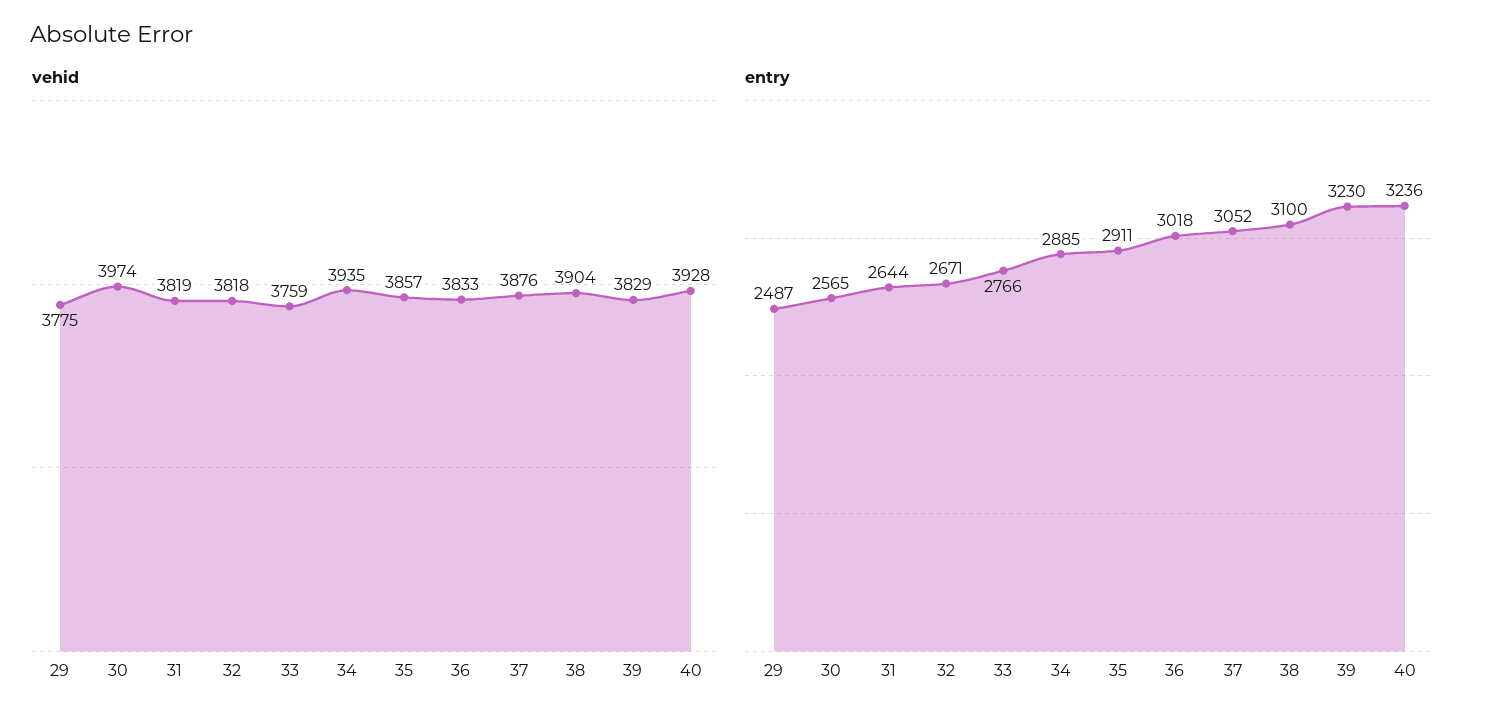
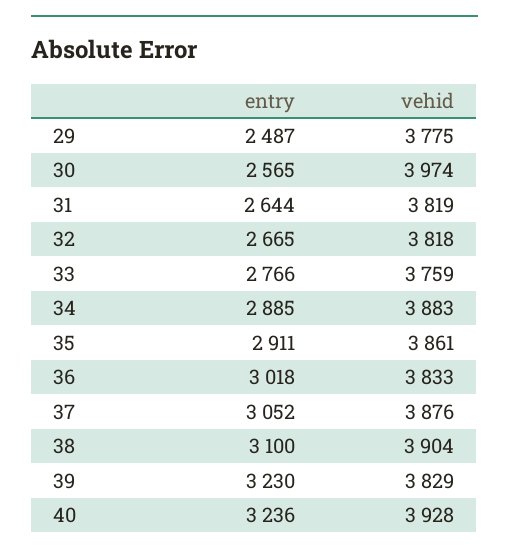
  {
    "vehid": {
      "29": 3775,
      "30": 3974,
      "31": 3819,
      "32": 3818,
      "33": 3759,
-     "34": 3935,
+     "34": 3883,
-     "35": 3857,
+     "35": 3861,
      "36": 3833,
      "37": 3876,
      "38": 3904,
      "39": 3829,
      "40": 3928
    },
    "entry": {
      "29": 2487,
      "30": 2565,
      "31": 2644,
-     "32": 2671,
+     "32": 2665,
      "33": 2766,
      "34": 2885,
      "35": 2911,
      "36": 3018,
      "37": 3052,
      "38": 3100,
      "39": 3230,
      "40": 3236
    }
  }

